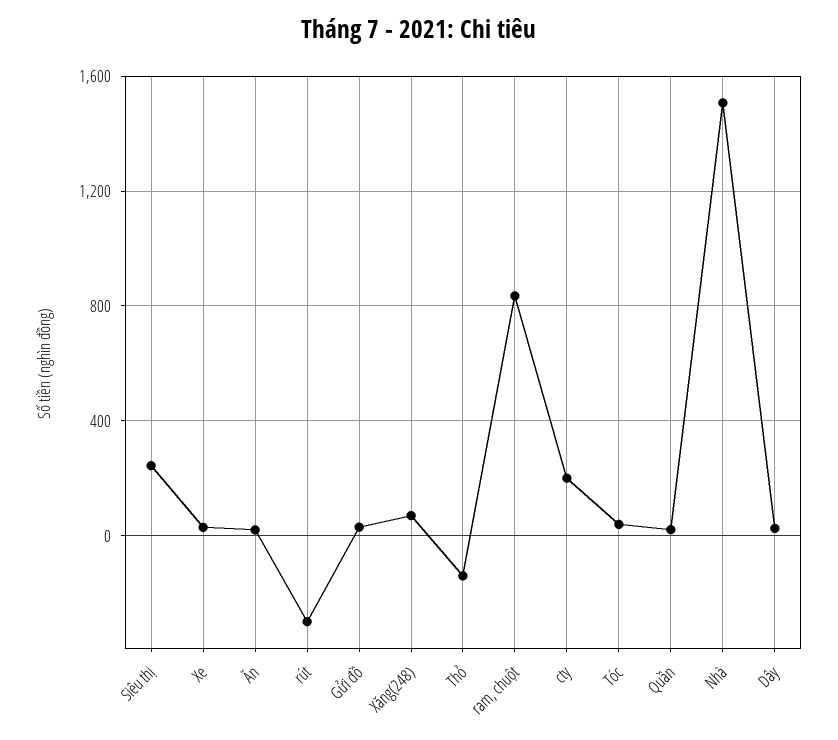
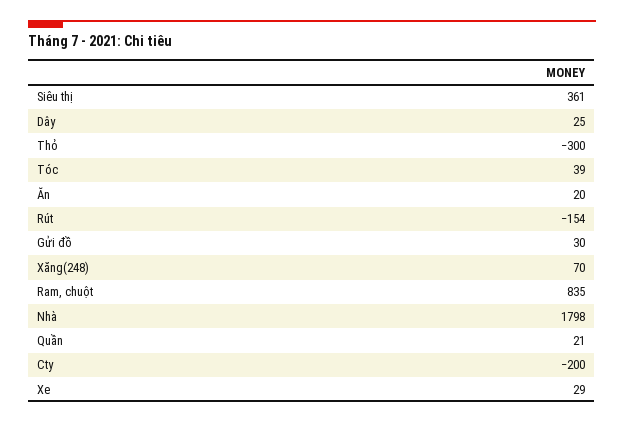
  {
-   "Siêu thị": 250,
+   "Siêu thị": 361,
    "Xe": 29,
    "Ăn": 20,
-   "rút": -300,
+   "rút": -154,
    "Gửi đồ": 30,
    "Xăng(248)": 70,
-   "Thỏ": -150,
+   "Thỏ": -300,
    "ram, chuột": 835,
-   "cty": 200,
+   "cty": -200,
    "Tóc": 39,
    "Quần": 21,
-   "Nhà": 1500,
+   "Nhà": 1798,
    "Dây": 25
  }

